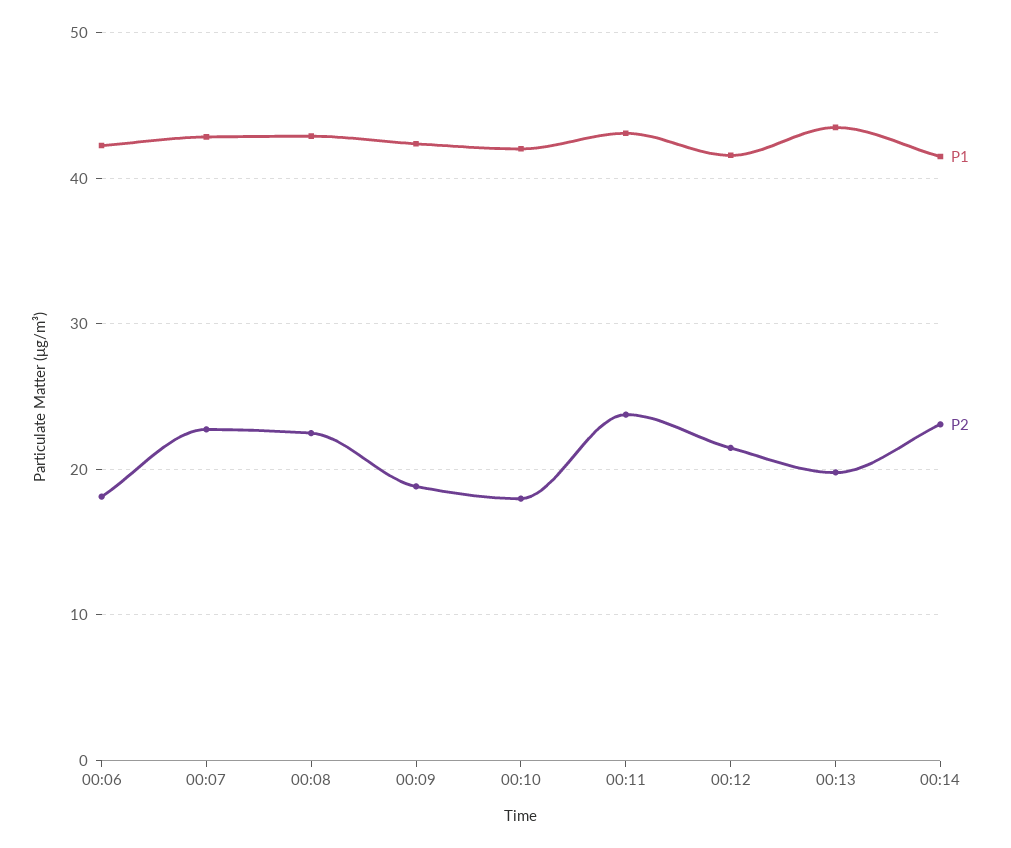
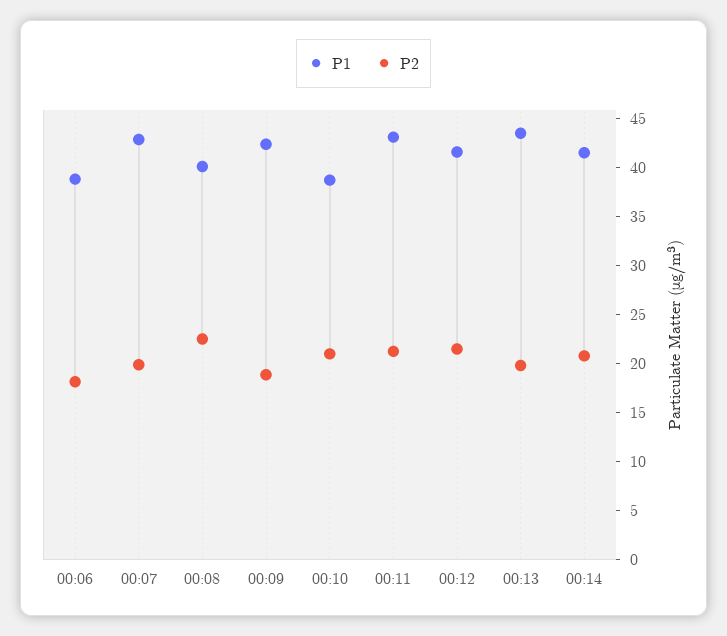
  {
    "P1": {
-     "00:06": 42,
+     "00:06": 39,
      "00:07": 43,
-     "00:08": 43,
+     "00:08": 40,
      "00:09": 42,
-     "00:10": 42,
+     "00:10": 39,
      "00:11": 43,
      "00:12": 42,
      "00:13": 44,
      "00:14": 42
    },
    "P2": {
      "00:06": 18,
-     "00:07": 23,
+     "00:07": 20,
      "00:08": 23,
      "00:09": 19,
-     "00:10": 18,
+     "00:10": 21,
-     "00:11": 24,
+     "00:11": 21,
      "00:12": 21,
      "00:13": 20,
-     "00:14": 23
+     "00:14": 21
    }
  }

